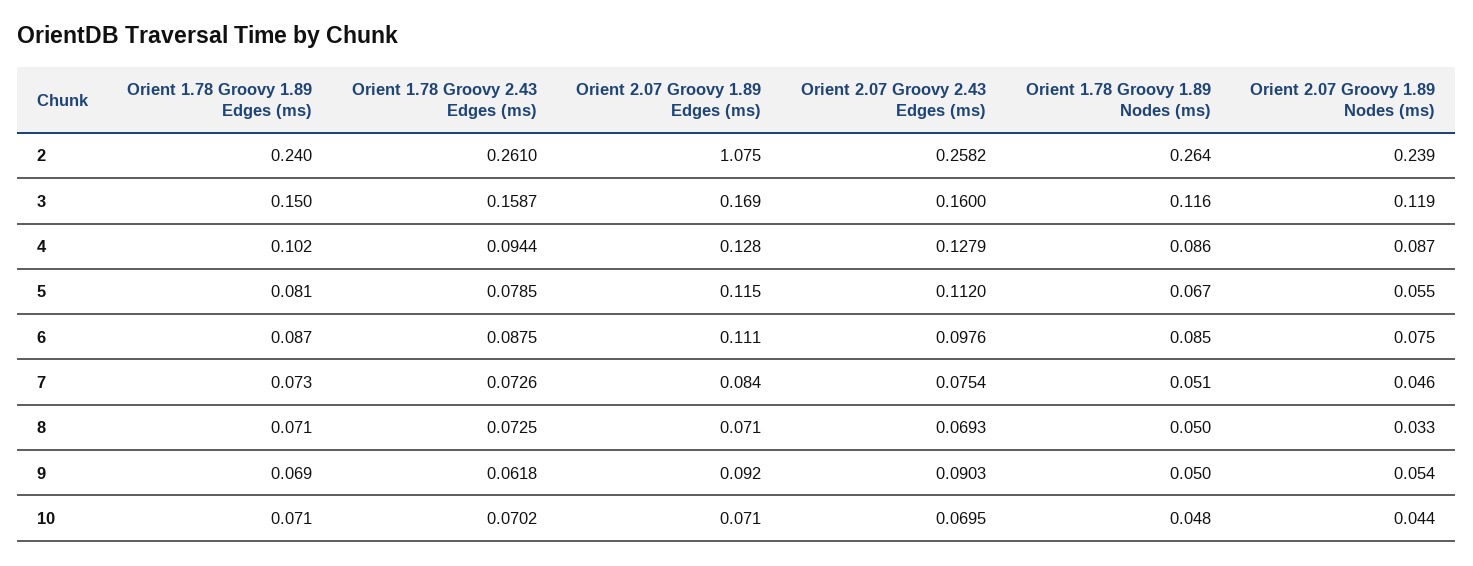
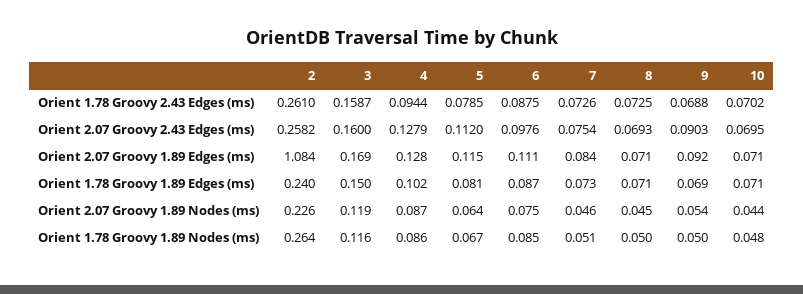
  {
    "Orient 1.78 Groovy 1.89 Edges (ms)": {
      "2": 0.24,
      "3": 0.15,
      "4": 0.102,
      "5": 0.081,
      "6": 0.087,
      "7": 0.073,
      "8": 0.071,
      "9": 0.069,
      "10": 0.071
    },
    "Orient 1.78 Groovy 2.43 Edges (ms)": {
      "2": 0.261,
      "3": 0.1587,
      "4": 0.0944,
      "5": 0.0785,
      "6": 0.0875,
      "7": 0.0726,
      "8": 0.0725,
-     "9": 0.0618,
+     "9": 0.0688,
      "10": 0.0702
    },
    "Orient 2.07 Groovy 1.89 Edges (ms)": {
-     "2": 1.075,
+     "2": 1.084,
      "3": 0.169,
      "4": 0.128,
      "5": 0.115,
      "6": 0.111,
      "7": 0.084,
      "8": 0.071,
      "9": 0.092,
      "10": 0.071
    },
    "Orient 2.07 Groovy 2.43 Edges (ms)": {
      "2": 0.2582,
      "3": 0.16,
      "4": 0.1279,
      "5": 0.112,
      "6": 0.0976,
      "7": 0.0754,
      "8": 0.0693,
      "9": 0.0903,
      "10": 0.0695
    },
    "Orient 1.78 Groovy 1.89 Nodes (ms)": {
      "2": 0.264,
      "3": 0.116,
      "4": 0.086,
      "5": 0.067,
      "6": 0.085,
      "7": 0.051,
      "8": 0.05,
      "9": 0.05,
      "10": 0.048
    },
    "Orient 2.07 Groovy 1.89 Nodes (ms)": {
-     "2": 0.239,
+     "2": 0.226,
      "3": 0.119,
      "4": 0.087,
-     "5": 0.055,
+     "5": 0.064,
      "6": 0.075,
      "7": 0.046,
-     "8": 0.033,
+     "8": 0.045,
      "9": 0.054,
      "10": 0.044
    }
  }

